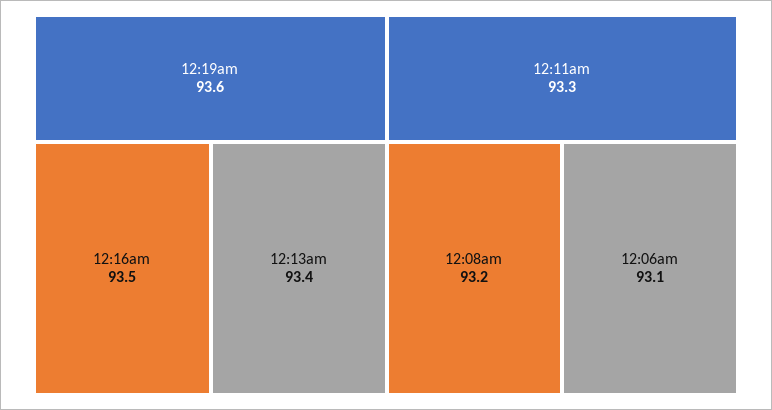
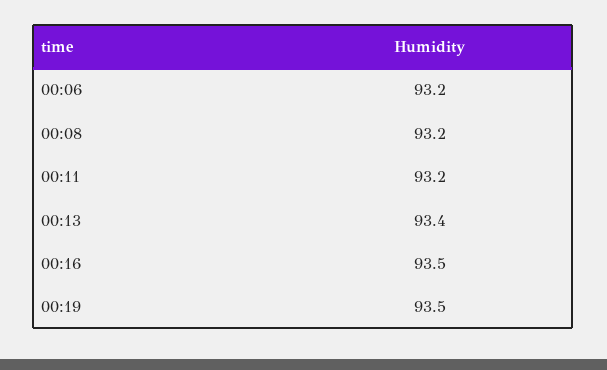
  {
-   "12:19am": 93.6,
+   "12:19am": 93.5,
    "12:16am": 93.5,
    "12:13am": 93.4,
-   "12:11am": 93.3,
+   "12:11am": 93.2,
    "12:08am": 93.2,
-   "12:06am": 93.1
+   "12:06am": 93.2
  }

